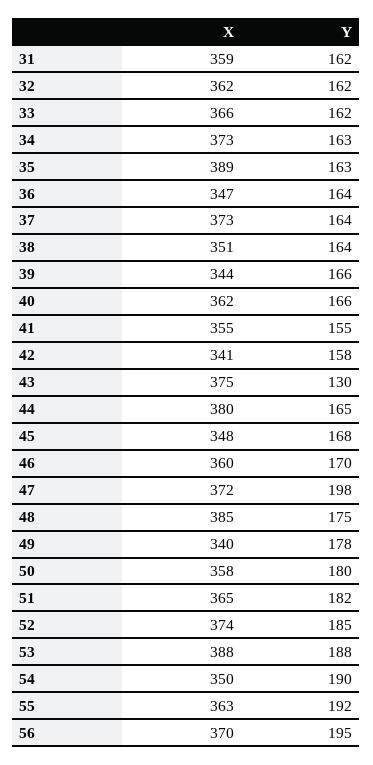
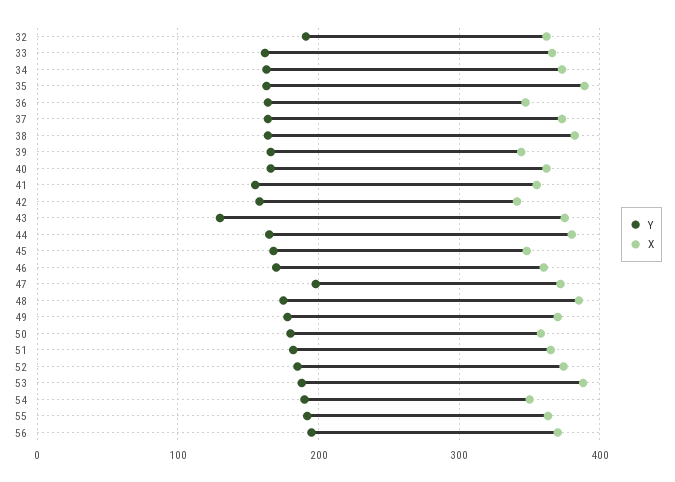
  {
    "X": {
-     "31": 359,
      "32": 362,
      "33": 366,
      "34": 373,
      "35": 389,
      "36": 347,
      "37": 373,
-     "38": 351,
+     "38": 380,
      "39": 344,
      "40": 362,
      "41": 355,
      "42": 341,
      "43": 375,
      "44": 380,
      "45": 348,
      "46": 360,
      "47": 372,
      "48": 385,
-     "49": 340,
+     "49": 370,
      "50": 358,
      "51": 365,
      "52": 374,
      "53": 388,
      "54": 350,
      "55": 363,
      "56": 370
    },
    "Y": {
-     "31": 162,
-     "32": 162,
+     "32": 190,
      "33": 162,
      "34": 163,
      "35": 163,
      "36": 164,
      "37": 164,
      "38": 164,
      "39": 166,
      "40": 166,
      "41": 155,
      "42": 158,
      "43": 130,
      "44": 165,
      "45": 168,
      "46": 170,
      "47": 198,
      "48": 175,
      "49": 178,
      "50": 180,
      "51": 182,
      "52": 185,
      "53": 188,
      "54": 190,
      "55": 192,
      "56": 195
    }
  }

